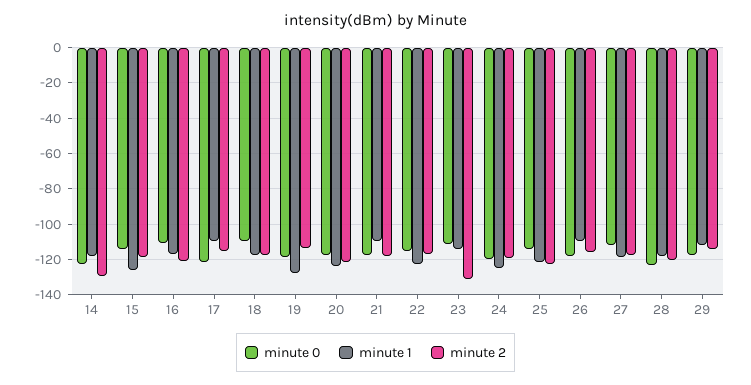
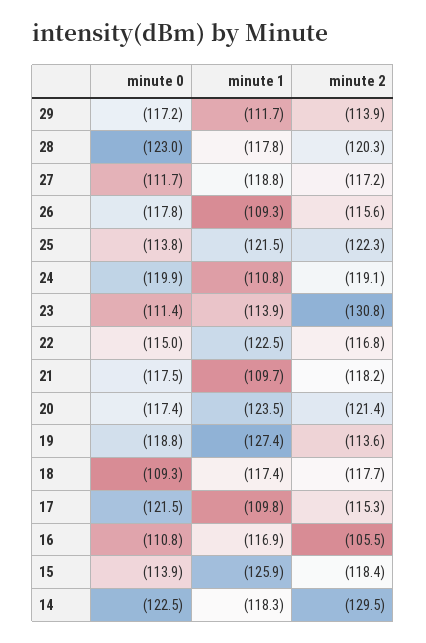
  {
    "minute 0": {
      "14": -122.5,
      "15": -113.9,
      "16": -110.8,
      "17": -121.5,
      "18": -109.3,
      "19": -118.8,
      "20": -117.4,
      "21": -117.5,
      "22": -115,
      "23": -111.4,
      "24": -119.9,
      "25": -113.8,
      "26": -117.8,
      "27": -111.7,
      "28": -123,
      "29": -117.2
    },
    "minute 1": {
      "14": -118.3,
      "15": -125.9,
      "16": -116.9,
      "17": -109.8,
      "18": -117.4,
      "19": -127.4,
      "20": -123.5,
      "21": -109.7,
      "22": -122.5,
      "23": -113.9,
-     "24": -125,
+     "24": -110.8,
      "25": -121.5,
      "26": -109.3,
      "27": -118.8,
      "28": -117.8,
      "29": -111.7
    },
    "minute 2": {
      "14": -129.5,
      "15": -118.4,
-     "16": -120,
+     "16": -105.5,
      "17": -115.3,
      "18": -117.7,
      "19": -113.6,
      "20": -121.4,
      "21": -118.2,
      "22": -116.8,
      "23": -130.8,
      "24": -119.1,
      "25": -122.3,
      "26": -115.6,
      "27": -117.2,
      "28": -120.3,
      "29": -113.9
    }
  }

